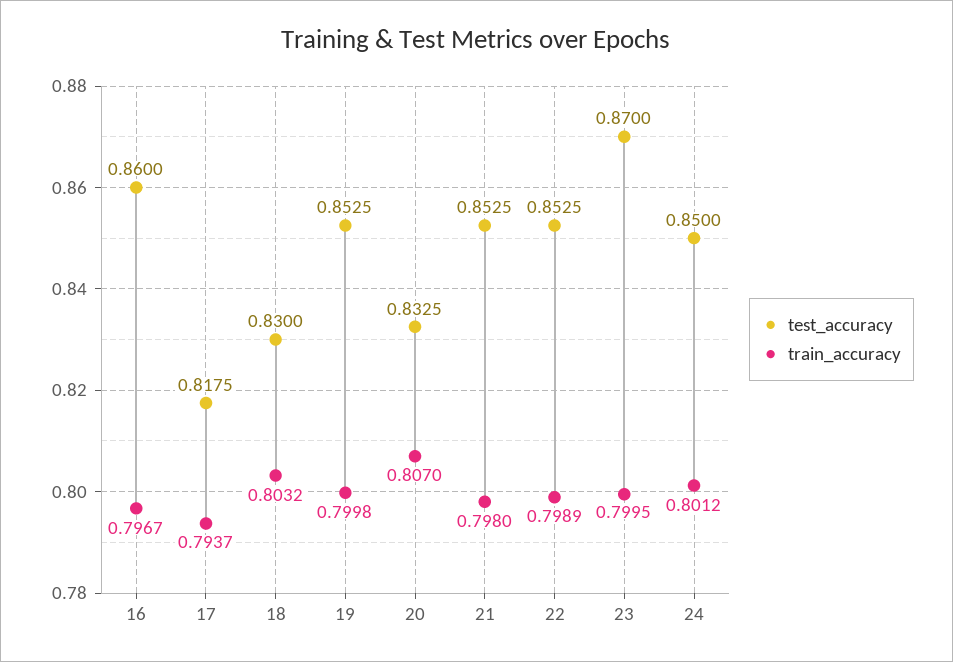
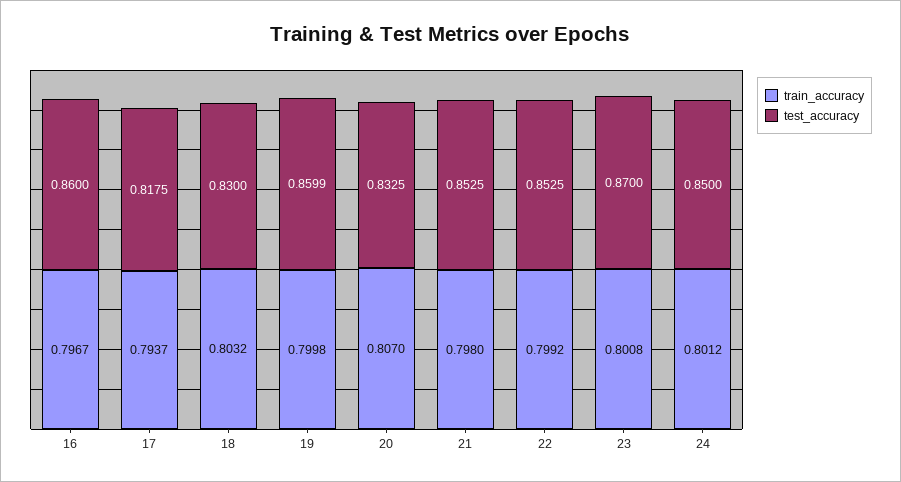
  {
    "test_accuracy": {
      "16": 0.86,
      "17": 0.8175,
      "18": 0.83,
-     "19": 0.8525,
+     "19": 0.8599,
      "20": 0.8325,
      "21": 0.8525,
      "22": 0.8525,
      "23": 0.87,
      "24": 0.85
    },
    "train_accuracy": {
      "16": 0.7967,
      "17": 0.7937,
      "18": 0.8032,
      "19": 0.7998,
      "20": 0.807,
      "21": 0.798,
-     "22": 0.7989,
+     "22": 0.7992,
-     "23": 0.7995,
+     "23": 0.8008,
      "24": 0.8012
    }
  }

